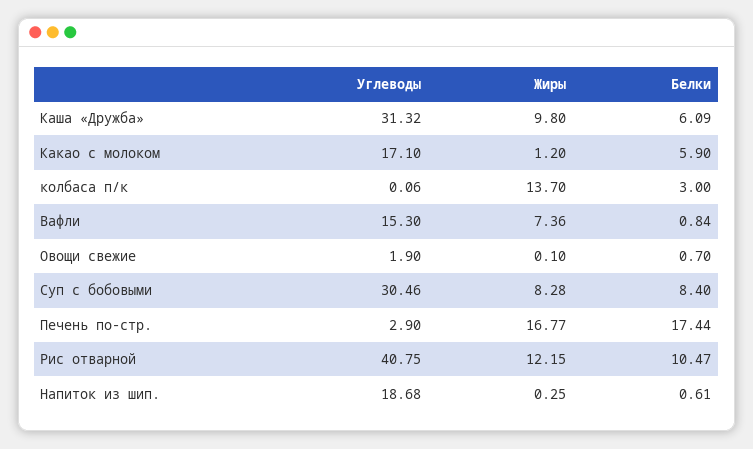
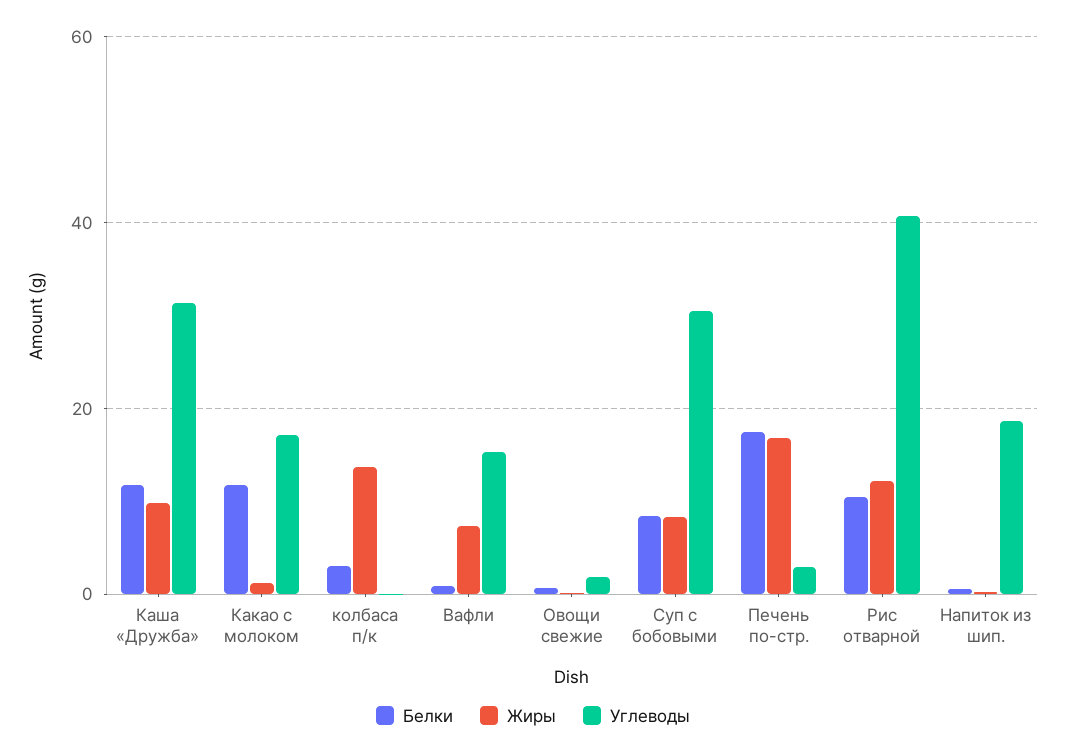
  {
    "Углеводы": {
      "Каша «Дружба»": 31.32,
      "Какао с молоком": 17.1,
      "колбаса п/к": 0.06,
      "Вафли": 15.3,
      "Овощи свежие": 1.9,
      "Суп с бобовыми": 30.46,
      "Печень по-стр.": 2.9,
      "Рис отварной": 40.75,
      "Напиток из шип.": 18.68
    },
    "Жиры": {
      "Каша «Дружба»": 9.8,
      "Какао с молоком": 1.2,
      "колбаса п/к": 13.7,
      "Вафли": 7.36,
      "Овощи свежие": 0.1,
      "Суп с бобовыми": 8.28,
      "Печень по-стр.": 16.77,
      "Рис отварной": 12.15,
      "Напиток из шип.": 0.25
    },
    "Белки": {
-     "Каша «Дружба»": 6.09,
+     "Каша «Дружба»": 12,
-     "Какао с молоком": 5.9,
+     "Какао с молоком": 12,
      "колбаса п/к": 3,
      "Вафли": 0.84,
      "Овощи свежие": 0.7,
      "Суп с бобовыми": 8.4,
      "Печень по-стр.": 17.44,
      "Рис отварной": 10.47,
      "Напиток из шип.": 0.61
    }
  }

